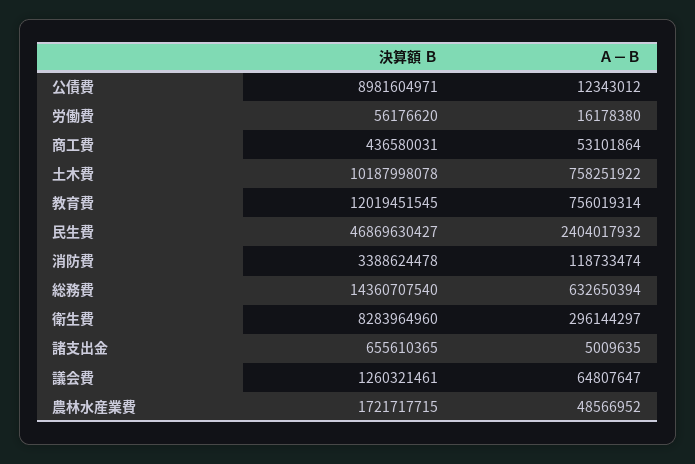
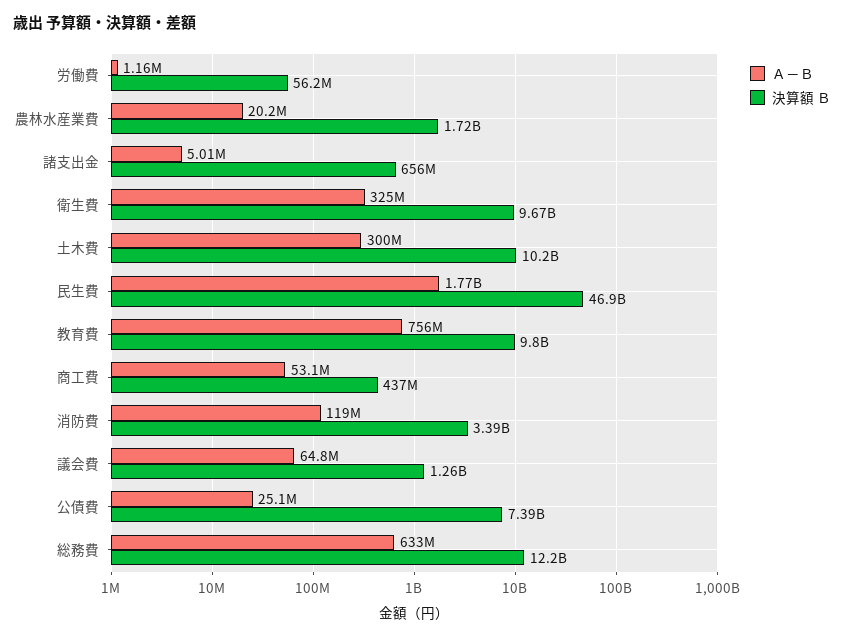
  {
    "決算額 Ｂ": {
-     "公債費": 8981604971,
+     "公債費": 7390000000,
      "労働費": 56176620,
      "商工費": 436580031,
      "土木費": 10187998078,
-     "教育費": 12019451545,
+     "教育費": 9800000000,
      "民生費": 46869630427,
      "消防費": 3388624478,
-     "総務費": 14360707540,
+     "総務費": 12200000000,
-     "衛生費": 8283964960,
+     "衛生費": 9670000000,
      "諸支出金": 655610365,
      "議会費": 1260321461,
      "農林水産業費": 1721717715
    },
    "Ａ－Ｂ": {
-     "公債費": 12343012,
+     "公債費": 25100000,
-     "労働費": 16178380,
+     "労働費": 1160000,
      "商工費": 53101864,
-     "土木費": 758251922,
+     "土木費": 300000000,
      "教育費": 756019314,
-     "民生費": 2404017932,
+     "民生費": 1770000000,
      "消防費": 118733474,
      "総務費": 632650394,
-     "衛生費": 296144297,
+     "衛生費": 325000000,
      "諸支出金": 5009635,
      "議会費": 64807647,
-     "農林水産業費": 48566952
+     "農林水産業費": 20200000
    }
  }

